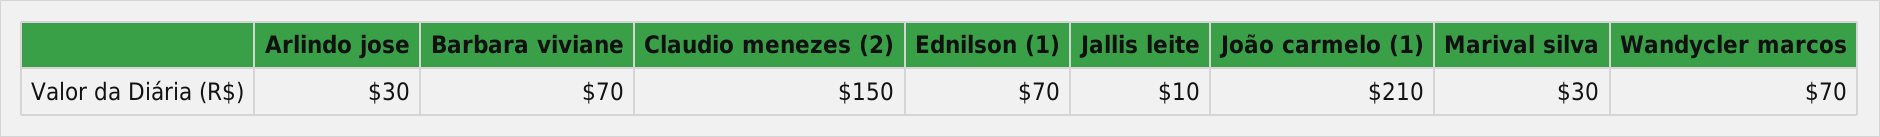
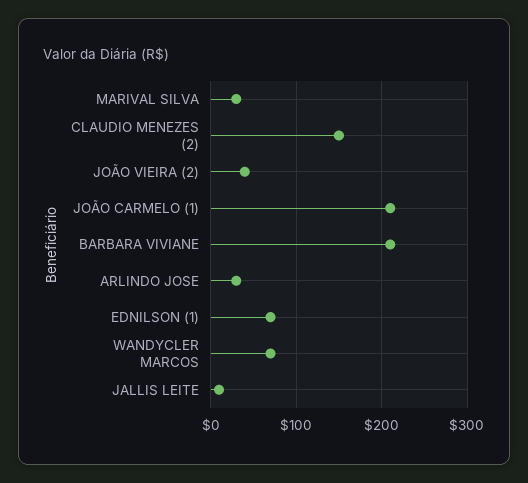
  {
    "Arlindo jose": 30,
-   "Barbara viviane": 70,
+   "Barbara viviane": 210,
    "Claudio menezes (2)": 150,
    "Ednilson (1)": 70,
    "Jallis leite": 10,
    "João carmelo (1)": 210,
    "Marival silva": 30,
-   "Wandycler marcos": 70
+   "Wandycler marcos": 70,
+   "JOÃO VIEIRA (2)": 40
  }

